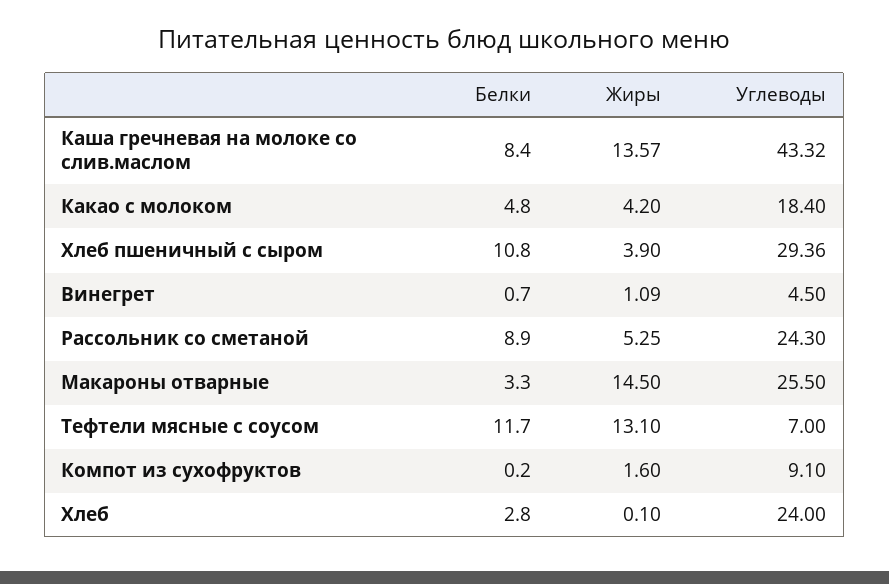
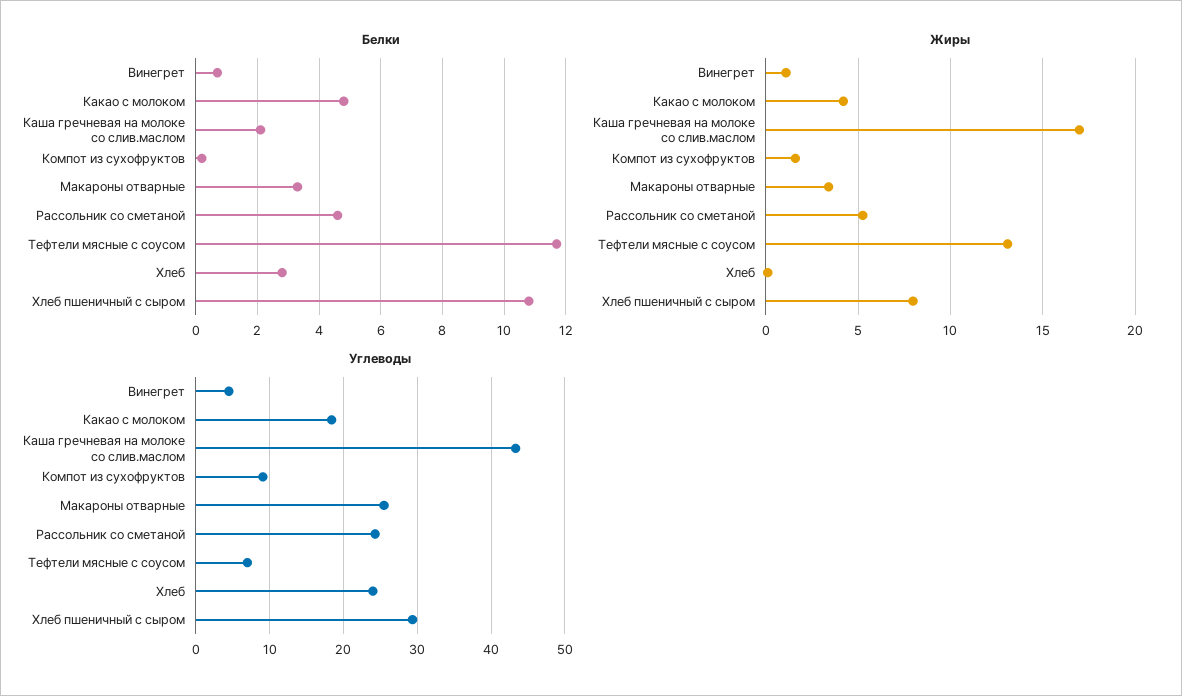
  {
    "Белки": {
-     "Каша гречневая на молоке со слив.маслом": 8.4,
+     "Каша гречневая на молоке со слив.маслом": 2,
      "Какао с молоком": 4.8,
      "Хлеб пшеничный с сыром": 10.8,
      "Винегрет": 0.7,
-     "Рассольник со сметаной": 8.9,
+     "Рассольник со сметаной": 4.5,
      "Макароны отварные": 3.3,
      "Тефтели мясные с соусом": 11.7,
      "Компот из сухофруктов": 0.2,
      "Хлеб": 2.8
    },
    "Жиры": {
-     "Каша гречневая на молоке со слив.маслом": 13.57,
+     "Каша гречневая на молоке со слив.маслом": 17,
      "Какао с молоком": 4.2,
-     "Хлеб пшеничный с сыром": 3.9,
+     "Хлеб пшеничный с сыром": 8,
      "Винегрет": 1.09,
      "Рассольник со сметаной": 5.25,
-     "Макароны отварные": 14.5,
+     "Макароны отварные": 3.5,
      "Тефтели мясные с соусом": 13.1,
      "Компот из сухофруктов": 1.6,
      "Хлеб": 0.1
    },
    "Углеводы": {
      "Каша гречневая на молоке со слив.маслом": 43.32,
      "Какао с молоком": 18.4,
      "Хлеб пшеничный с сыром": 29.36,
      "Винегрет": 4.5,
      "Рассольник со сметаной": 24.3,
      "Макароны отварные": 25.5,
      "Тефтели мясные с соусом": 7,
      "Компот из сухофруктов": 9.1,
      "Хлеб": 24
    }
  }

